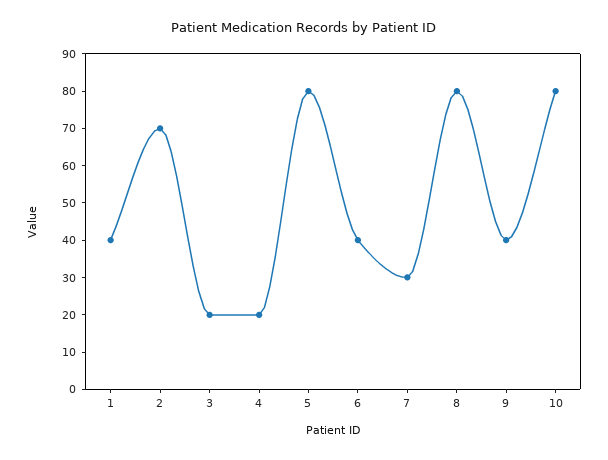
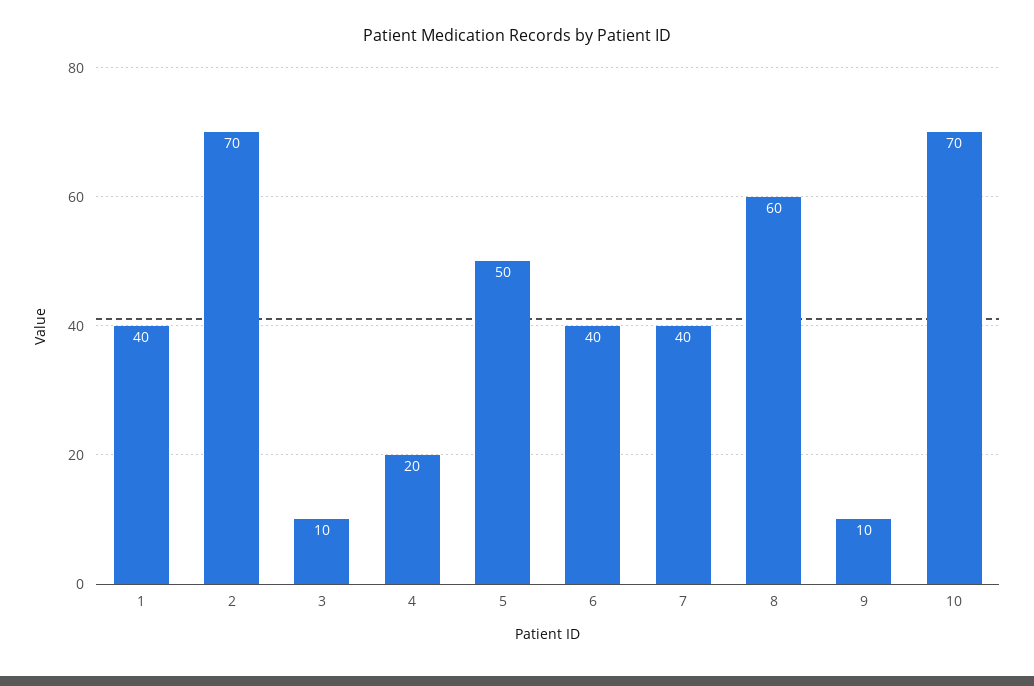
  {
    "1": 40,
    "2": 70,
-   "3": 20,
+   "3": 10,
    "4": 20,
-   "5": 80,
+   "5": 50,
    "6": 40,
-   "7": 30,
+   "7": 40,
-   "8": 80,
+   "8": 60,
-   "9": 40,
+   "9": 10,
-   "10": 80
+   "10": 70
  }

